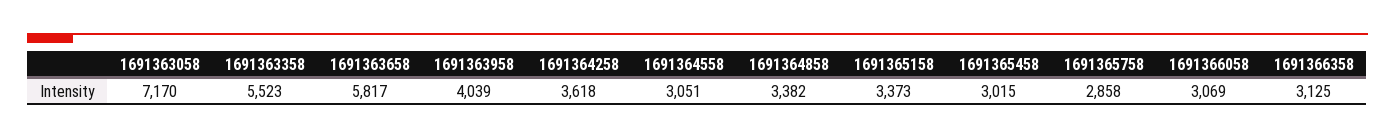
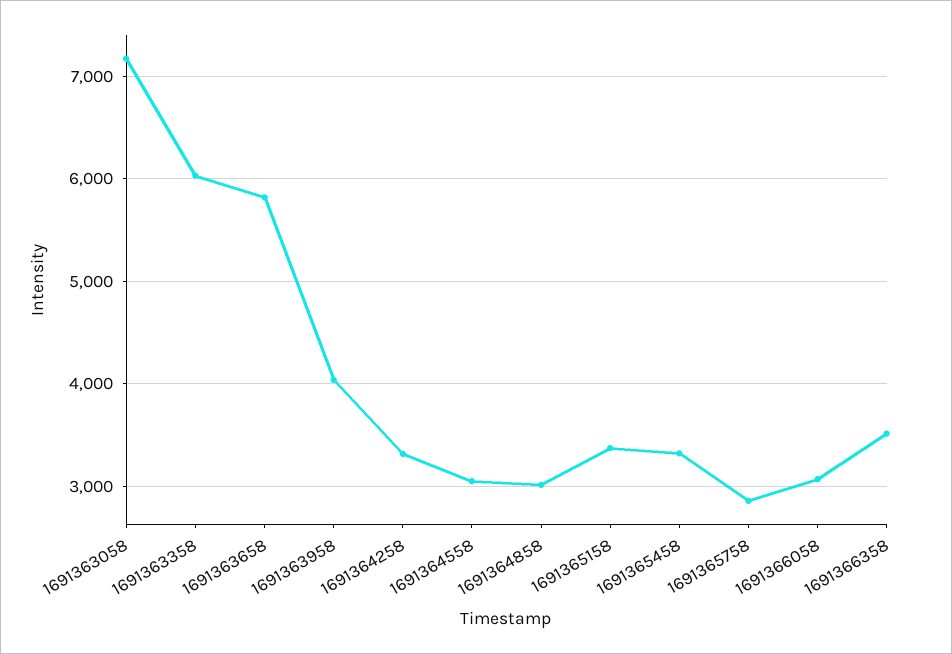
  {
    "1691363058": 7170,
-   "1691363358": 5523,
+   "1691363358": 6000,
    "1691363658": 5817,
    "1691363958": 4039,
-   "1691364258": 3618,
+   "1691364258": 3300,
    "1691364558": 3051,
-   "1691364858": 3382,
+   "1691364858": 3000,
    "1691365158": 3373,
-   "1691365458": 3015,
+   "1691365458": 3300,
    "1691365758": 2858,
    "1691366058": 3069,
-   "1691366358": 3125
+   "1691366358": 3500
  }

